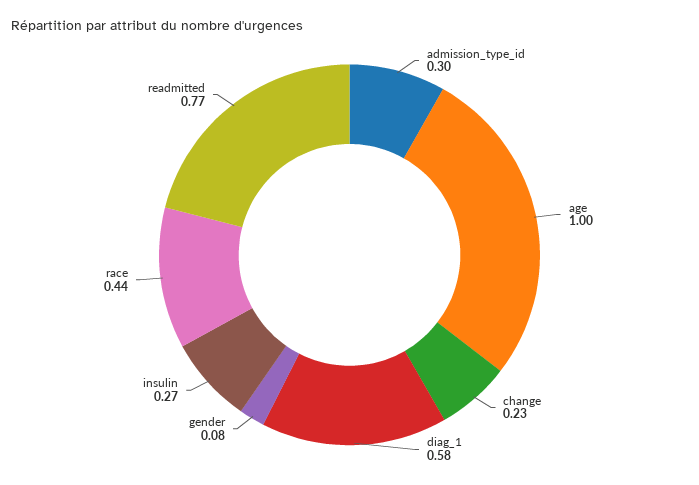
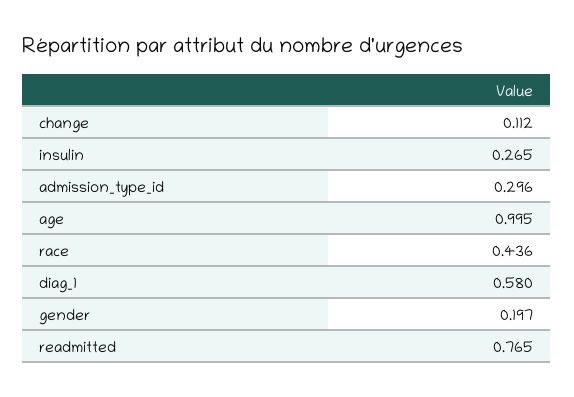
  {
    "admission_type_id": 0.296,
    "age": 0.995,
-   "change": 0.23,
+   "change": 0.112,
    "diag_1": 0.58,
-   "gender": 0.08,
+   "gender": 0.197,
    "insulin": 0.265,
    "race": 0.436,
    "readmitted": 0.765
  }

